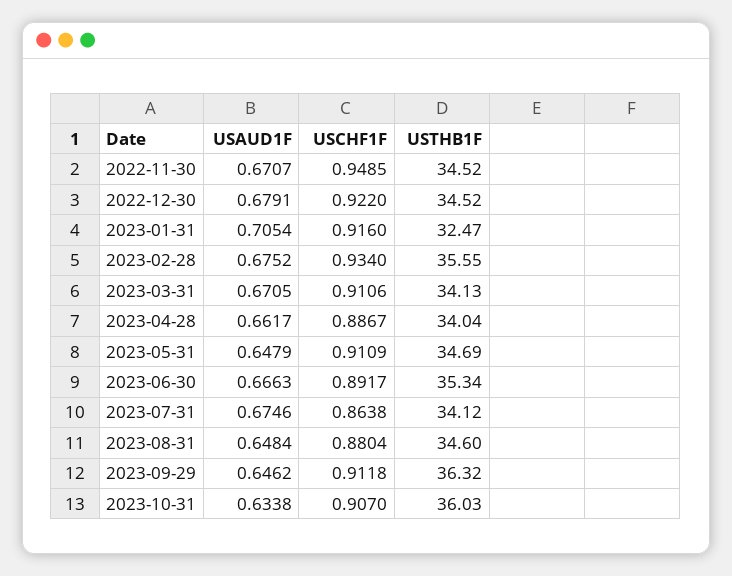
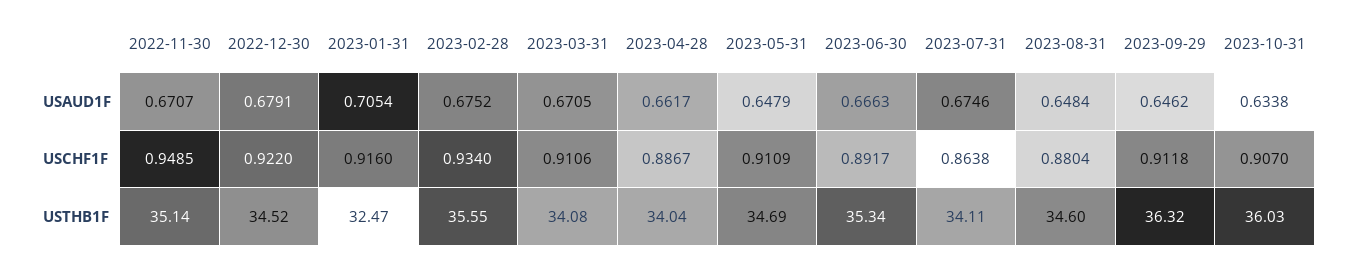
  {
    "USAUD1F": {
      "2022-11-30": 0.6707,
      "2022-12-30": 0.6791,
      "2023-01-31": 0.7054,
      "2023-02-28": 0.6752,
      "2023-03-31": 0.6705,
      "2023-04-28": 0.6617,
      "2023-05-31": 0.6479,
      "2023-06-30": 0.6663,
      "2023-07-31": 0.6746,
      "2023-08-31": 0.6484,
      "2023-09-29": 0.6462,
      "2023-10-31": 0.6338
    },
    "USCHF1F": {
      "2022-11-30": 0.9485,
      "2022-12-30": 0.922,
      "2023-01-31": 0.916,
      "2023-02-28": 0.934,
      "2023-03-31": 0.9106,
      "2023-04-28": 0.8867,
      "2023-05-31": 0.9109,
      "2023-06-30": 0.8917,
      "2023-07-31": 0.8638,
      "2023-08-31": 0.8804,
      "2023-09-29": 0.9118,
      "2023-10-31": 0.907
    },
    "USTHB1F": {
-     "2022-11-30": 34.52,
+     "2022-11-30": 35.14,
      "2022-12-30": 34.52,
      "2023-01-31": 32.47,
      "2023-02-28": 35.55,
-     "2023-03-31": 34.13,
+     "2023-03-31": 34.08,
      "2023-04-28": 34.04,
      "2023-05-31": 34.69,
      "2023-06-30": 35.34,
-     "2023-07-31": 34.12,
+     "2023-07-31": 34.11,
      "2023-08-31": 34.6,
      "2023-09-29": 36.32,
      "2023-10-31": 36.03
    }
  }

